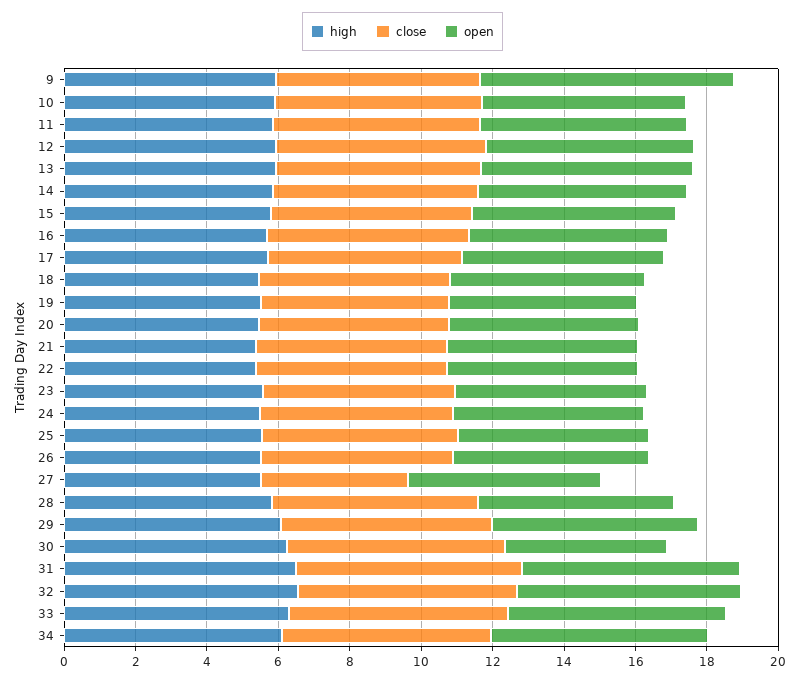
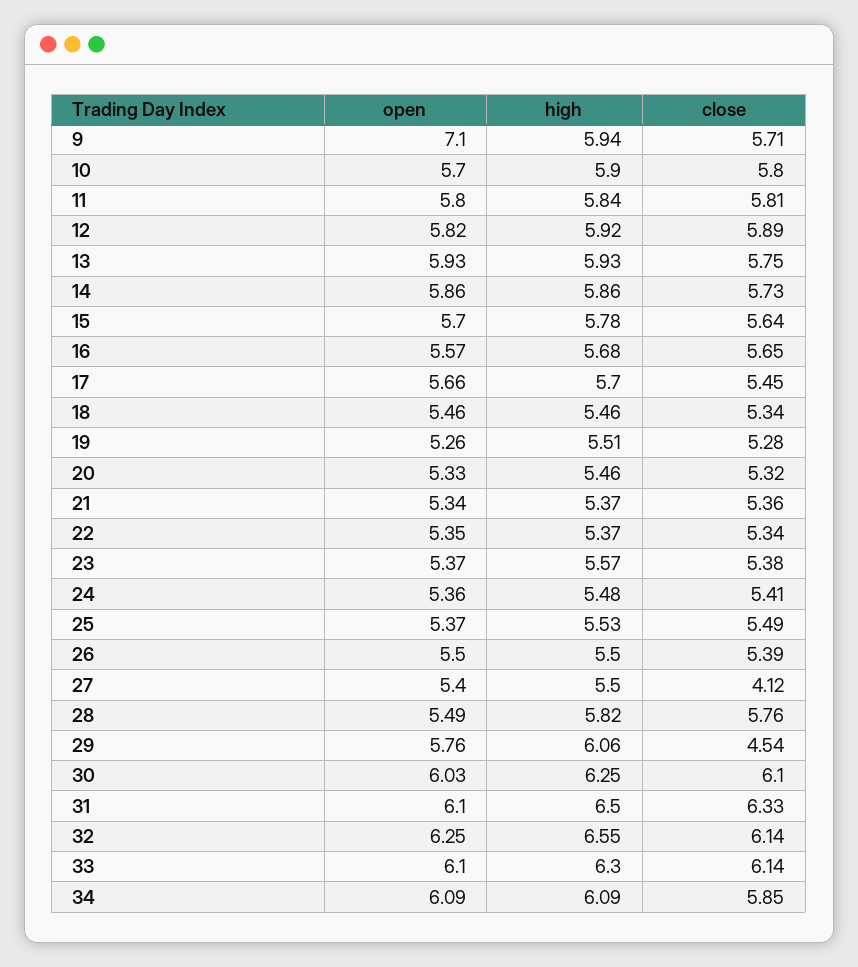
  {
    "high": {
      "9": 5.94,
      "10": 5.9,
      "11": 5.84,
      "12": 5.92,
      "13": 5.93,
      "14": 5.86,
      "15": 5.78,
      "16": 5.68,
      "17": 5.7,
      "18": 5.46,
      "19": 5.51,
      "20": 5.46,
      "21": 5.37,
      "22": 5.37,
      "23": 5.57,
      "24": 5.48,
      "25": 5.53,
      "26": 5.5,
      "27": 5.5,
      "28": 5.82,
      "29": 6.06,
      "30": 6.25,
      "31": 6.5,
      "32": 6.55,
      "33": 6.3,
      "34": 6.09
    },
    "close": {
      "9": 5.71,
      "10": 5.8,
      "11": 5.81,
      "12": 5.89,
      "13": 5.75,
      "14": 5.73,
      "15": 5.64,
      "16": 5.65,
      "17": 5.45,
      "18": 5.34,
      "19": 5.28,
      "20": 5.32,
      "21": 5.36,
      "22": 5.34,
      "23": 5.38,
      "24": 5.41,
      "25": 5.49,
      "26": 5.39,
      "27": 4.12,
      "28": 5.76,
-     "29": 6,
+     "29": 4.54,
      "30": 6.1,
      "31": 6.33,
      "32": 6.14,
      "33": 6.14,
      "34": 5.85
    },
    "open": {
      "9": 7.1,
      "10": 5.7,
      "11": 5.8,
      "12": 5.82,
      "13": 5.93,
      "14": 5.86,
      "15": 5.7,
      "16": 5.57,
      "17": 5.66,
      "18": 5.46,
      "19": 5.26,
      "20": 5.33,
      "21": 5.34,
      "22": 5.35,
      "23": 5.37,
      "24": 5.36,
      "25": 5.37,
      "26": 5.5,
      "27": 5.4,
      "28": 5.49,
      "29": 5.76,
-     "30": 4.5,
+     "30": 6.03,
      "31": 6.1,
      "32": 6.25,
      "33": 6.1,
      "34": 6.09
    }
  }

